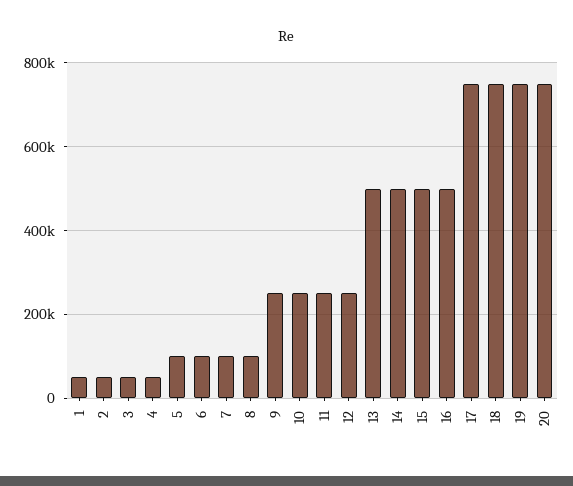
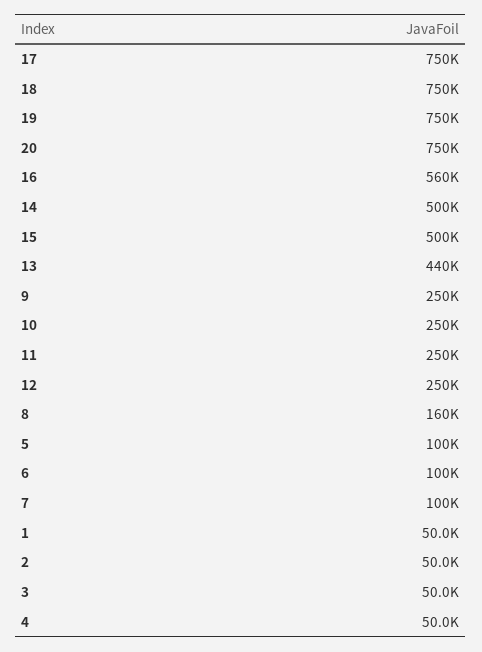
  {
    "1": 50000,
    "2": 50000,
    "3": 50000,
    "4": 50000,
    "5": 100000,
    "6": 100000,
    "7": 100000,
-   "8": 100000,
+   "8": 160000,
    "9": 250000,
    "10": 250000,
    "11": 250000,
    "12": 250000,
-   "13": 500000,
+   "13": 440000,
    "14": 500000,
    "15": 500000,
-   "16": 500000,
+   "16": 560000,
    "17": 750000,
    "18": 750000,
    "19": 750000,
    "20": 750000
  }

